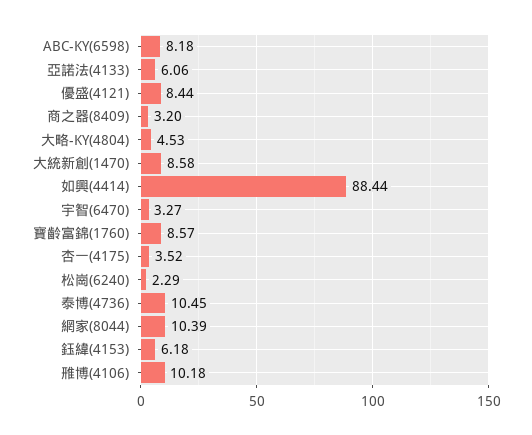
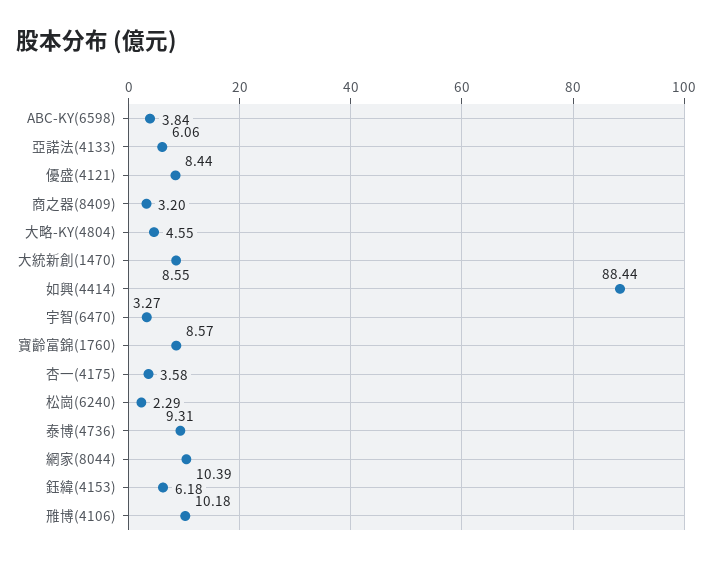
  {
-   "ABC-KY(6598)": 8.18,
+   "ABC-KY(6598)": 3.84,
    "亞諾法(4133)": 6.06,
    "優盛(4121)": 8.44,
    "商之器(8409)": 3.2,
-   "大略-KY(4804)": 4.53,
+   "大略-KY(4804)": 4.55,
-   "大統新創(1470)": 8.58,
+   "大統新創(1470)": 8.55,
    "如興(4414)": 88.44,
    "宇智(6470)": 3.27,
    "寶齡富錦(1760)": 8.57,
-   "杏一(4175)": 3.52,
+   "杏一(4175)": 3.58,
    "松崗(6240)": 2.29,
-   "泰博(4736)": 10.45,
+   "泰博(4736)": 9.31,
    "網家(8044)": 10.39,
    "鈺緯(4153)": 6.18,
    "雃博(4106)": 10.18
  }

